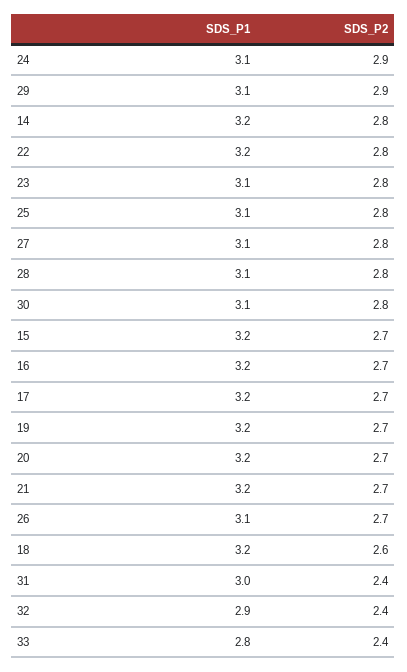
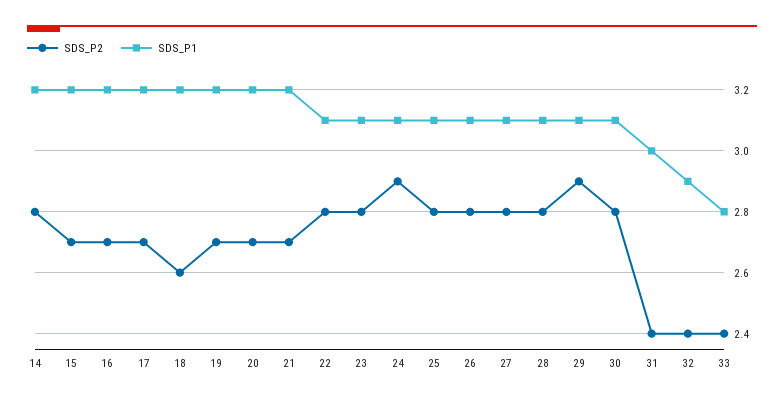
  {
    "SDS_P1": {
      "24": 3.1,
      "29": 3.1,
      "14": 3.2,
-     "22": 3.2,
+     "22": 3.1,
      "23": 3.1,
      "25": 3.1,
      "27": 3.1,
      "28": 3.1,
      "30": 3.1,
      "15": 3.2,
      "16": 3.2,
      "17": 3.2,
      "19": 3.2,
      "20": 3.2,
      "21": 3.2,
      "26": 3.1,
      "18": 3.2,
      "31": 3,
      "32": 2.9,
      "33": 2.8
    },
    "SDS_P2": {
      "24": 2.9,
      "29": 2.9,
      "14": 2.8,
      "22": 2.8,
      "23": 2.8,
      "25": 2.8,
      "27": 2.8,
      "28": 2.8,
      "30": 2.8,
      "15": 2.7,
      "16": 2.7,
      "17": 2.7,
      "19": 2.7,
      "20": 2.7,
      "21": 2.7,
-     "26": 2.7,
+     "26": 2.8,
      "18": 2.6,
      "31": 2.4,
      "32": 2.4,
      "33": 2.4
    }
  }

